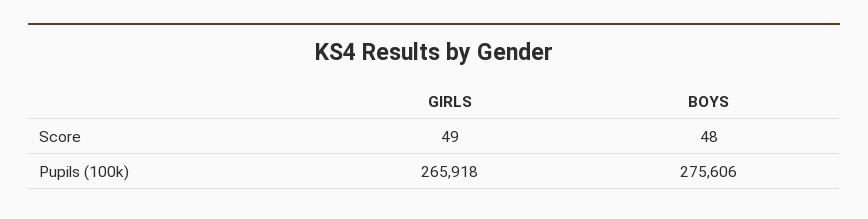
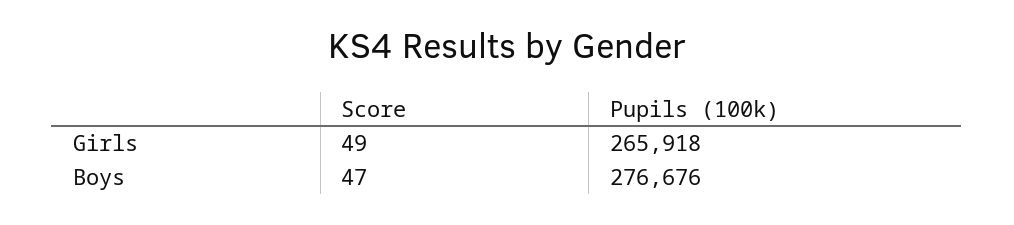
  {
    "GIRLS": {
      "Score": 49,
      "Pupils (100k)": 265918
    },
    "BOYS": {
-     "Score": 48,
+     "Score": 47,
-     "Pupils (100k)": 275606
+     "Pupils (100k)": 276676
    }
  }

